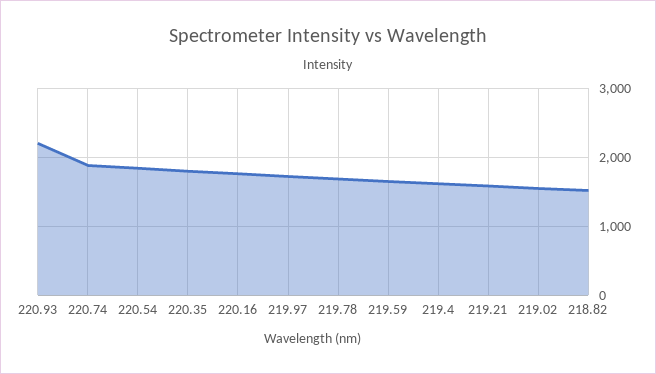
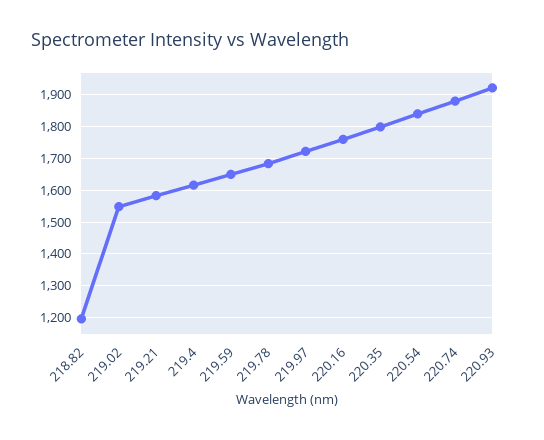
  {
-   "220.93": 2200,
+   "220.93": 1920,
    "220.74": 1880,
    "220.54": 1840,
    "220.35": 1800,
    "220.16": 1760,
    "219.97": 1720,
    "219.78": 1680,
    "219.59": 1660,
    "219.4": 1620,
    "219.21": 1580,
    "219.02": 1540,
-   "218.82": 1500
+   "218.82": 1200
  }

